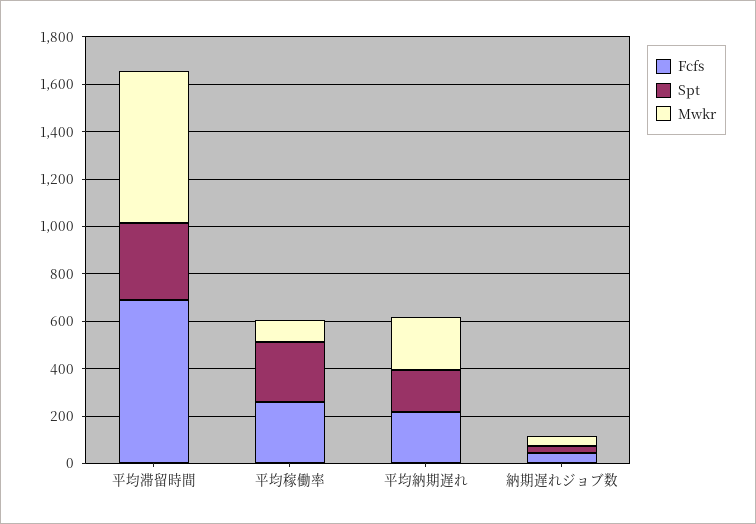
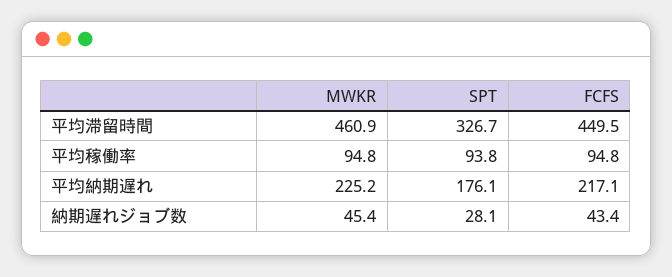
  {
    "Fcfs": {
-     "平均滞留時間": 700,
+     "平均滞留時間": 449.5,
-     "平均稼働率": 250,
+     "平均稼働率": 94.8,
      "平均納期遅れ": 217.1,
      "納期遅れジョブ数": 43.4
    },
    "Spt": {
      "平均滞留時間": 326.7,
-     "平均稼働率": 250,
+     "平均稼働率": 93.8,
      "平均納期遅れ": 176.1,
      "納期遅れジョブ数": 28.1
    },
    "Mwkr": {
-     "平均滞留時間": 650,
+     "平均滞留時間": 460.9,
      "平均稼働率": 94.8,
      "平均納期遅れ": 225.2,
      "納期遅れジョブ数": 45.4
    }
  }

